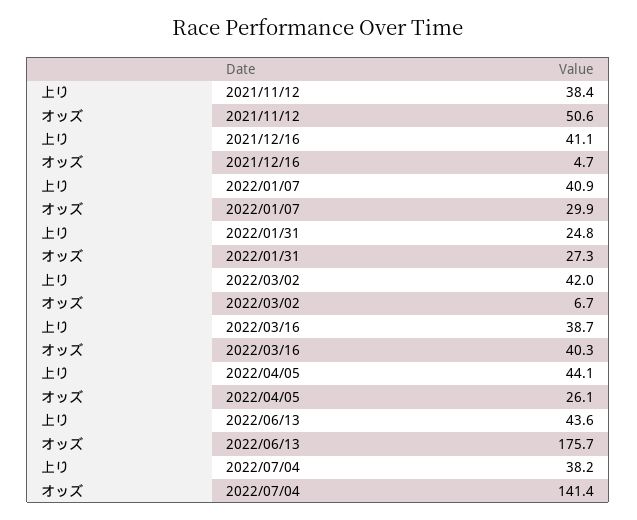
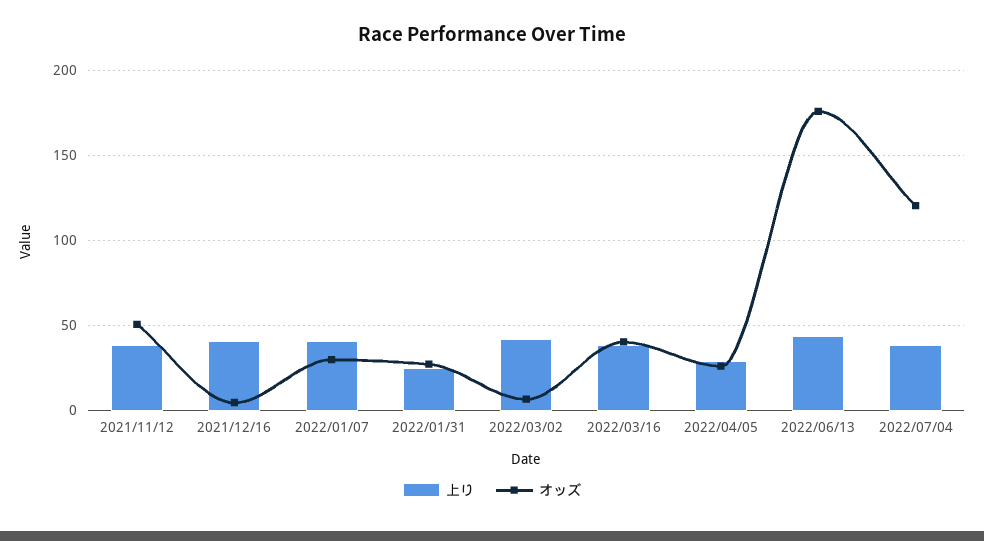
  {
    "上り": {
      "2021/11/12": 38.4,
      "2021/12/16": 41.1,
      "2022/01/07": 40.9,
      "2022/01/31": 24.8,
      "2022/03/02": 42,
      "2022/03/16": 38.7,
-     "2022/04/05": 44.1,
+     "2022/04/05": 30,
      "2022/06/13": 43.6,
      "2022/07/04": 38.2
    },
    "オッズ": {
      "2021/11/12": 50.6,
      "2021/12/16": 4.7,
      "2022/01/07": 29.9,
      "2022/01/31": 27.3,
      "2022/03/02": 6.7,
      "2022/03/16": 40.3,
      "2022/04/05": 26.1,
      "2022/06/13": 175.7,
-     "2022/07/04": 141.4
+     "2022/07/04": 120
    }
  }

